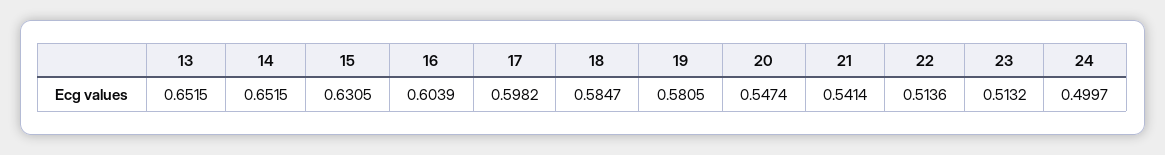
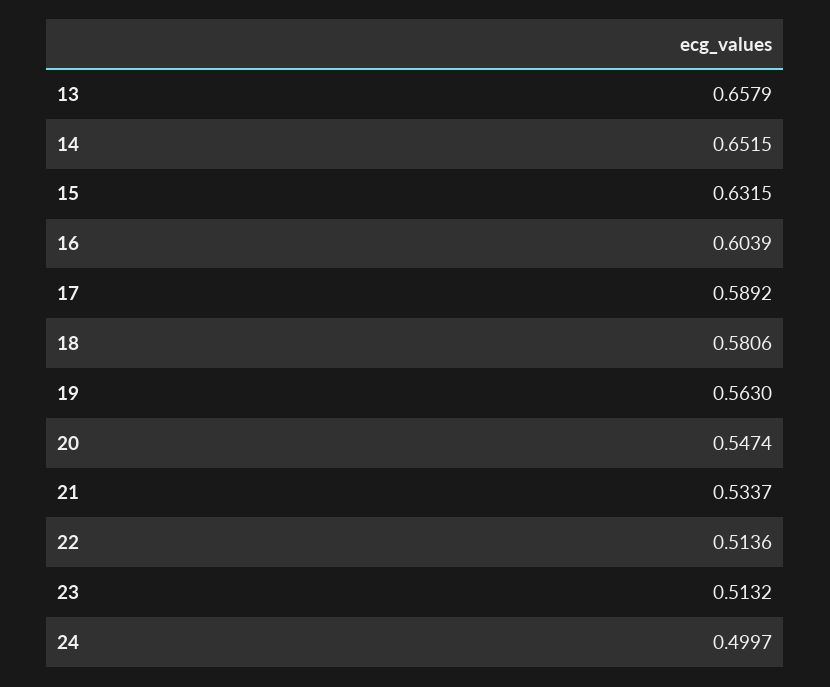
  {
-   "13": 0.6515,
+   "13": 0.6579,
    "14": 0.6515,
-   "15": 0.6305,
+   "15": 0.6315,
    "16": 0.6039,
-   "17": 0.5982,
+   "17": 0.5892,
-   "18": 0.5847,
+   "18": 0.5806,
-   "19": 0.5805,
+   "19": 0.563,
    "20": 0.5474,
-   "21": 0.5414,
+   "21": 0.5337,
    "22": 0.5136,
    "23": 0.5132,
    "24": 0.4997
  }

